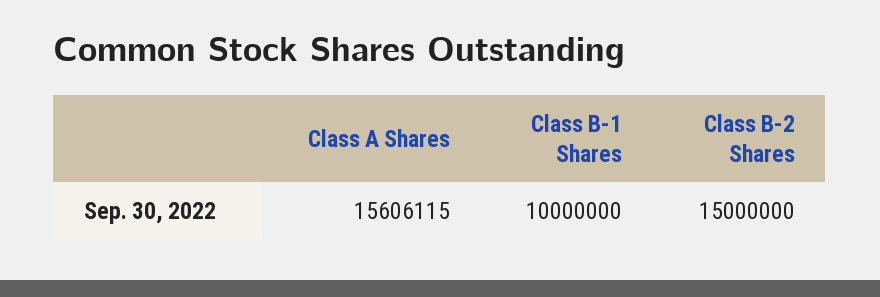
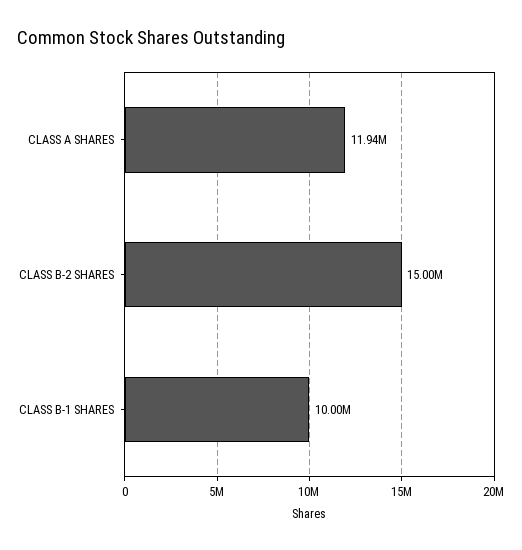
  {
-   "Class A Shares": 15606115,
+   "Class A Shares": 11940000,
    "Class B-1 Shares": 10000000,
    "Class B-2 Shares": 15000000
  }

